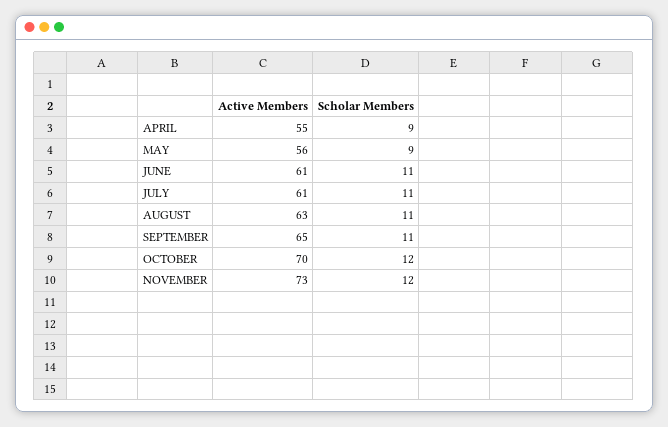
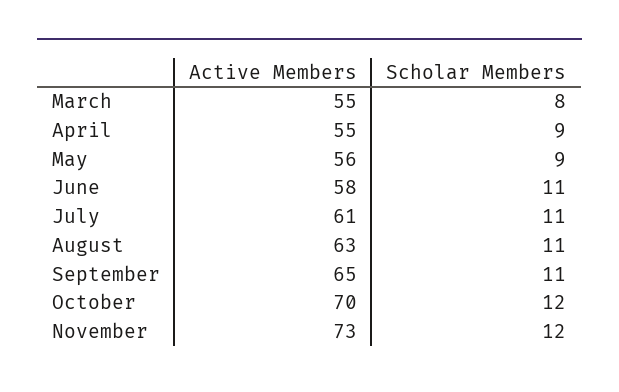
  {
    "Active Members": {
      "APRIL": 55,
      "MAY": 56,
-     "JUNE": 61,
+     "JUNE": 58,
      "JULY": 61,
      "AUGUST": 63,
      "SEPTEMBER": 65,
      "OCTOBER": 70,
-     "NOVEMBER": 73
+     "NOVEMBER": 73,
+     "March": 55
    },
    "Scholar Members": {
      "APRIL": 9,
      "MAY": 9,
      "JUNE": 11,
      "JULY": 11,
      "AUGUST": 11,
      "SEPTEMBER": 11,
      "OCTOBER": 12,
-     "NOVEMBER": 12
+     "NOVEMBER": 12,
+     "March": 8
    }
  }

